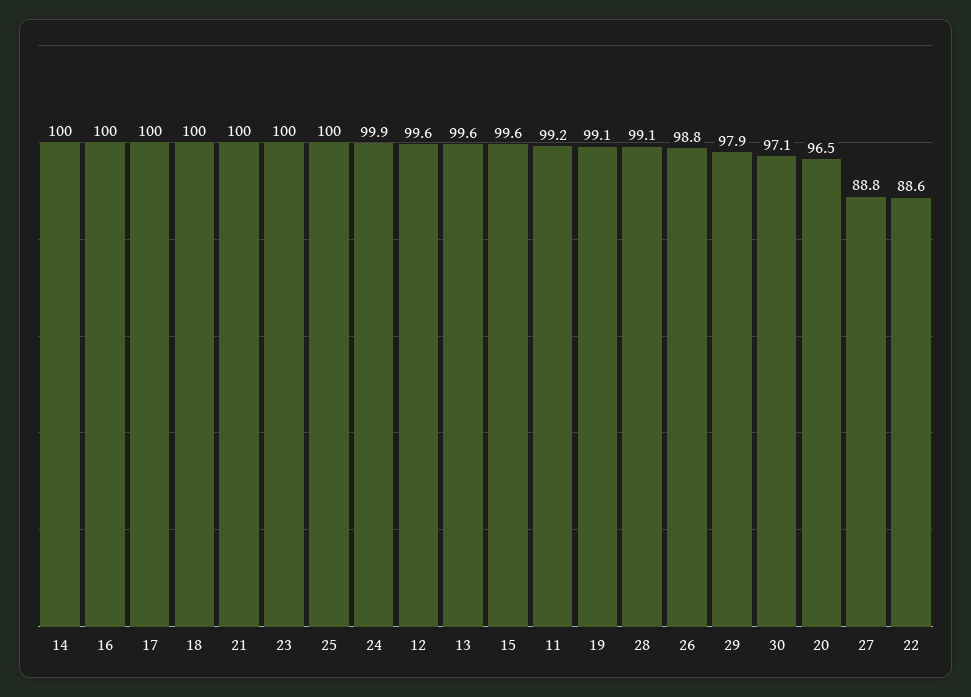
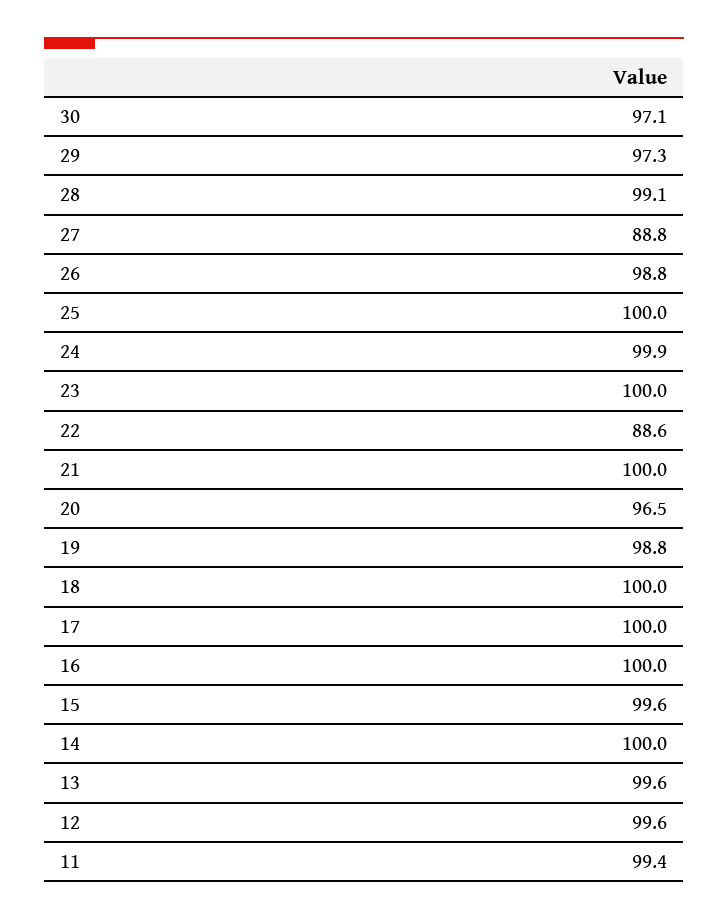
  {
    "14": 100,
    "16": 100,
    "17": 100,
    "18": 100,
    "21": 100,
    "23": 100,
    "25": 100,
    "24": 99.9,
    "12": 99.6,
    "13": 99.6,
    "15": 99.6,
-   "11": 99.2,
+   "11": 99.4,
-   "19": 99.1,
+   "19": 98.8,
    "28": 99.1,
    "26": 98.8,
-   "29": 97.9,
+   "29": 97.3,
    "30": 97.1,
    "20": 96.5,
    "27": 88.8,
    "22": 88.6
  }

